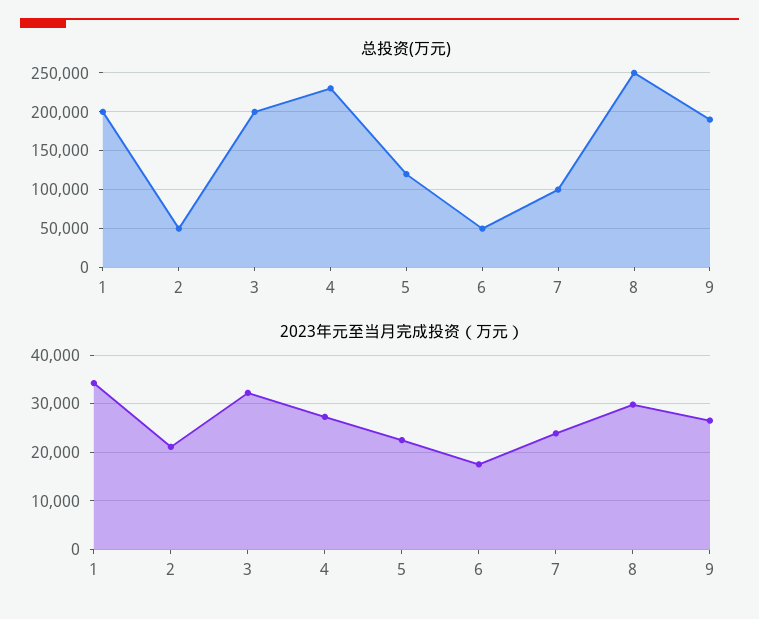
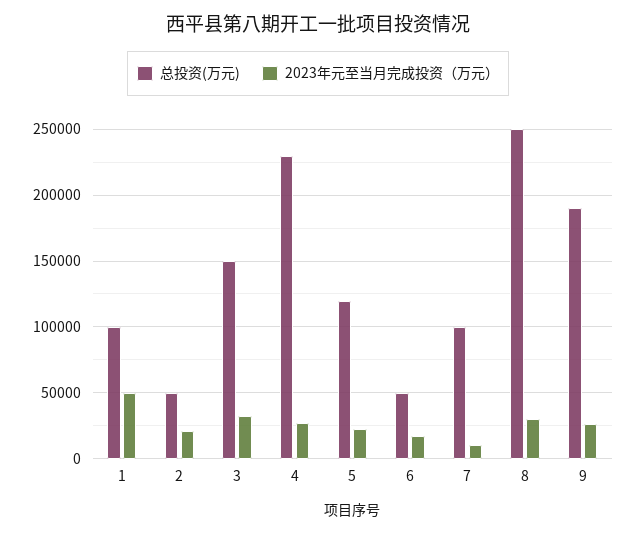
  {
    "总投资(万元)": {
-     "1": 200000,
+     "1": 100000,
      "2": 50000,
-     "3": 200000,
+     "3": 150000,
      "4": 230000,
      "5": 120000,
      "6": 50000,
      "7": 100000,
      "8": 250000,
      "9": 190000
    },
    "2023年元至当月完成投资（万元）": {
-     "1": 34000,
+     "1": 50000,
      "2": 22000,
      "3": 32000,
      "4": 28000,
      "5": 22000,
      "6": 18000,
-     "7": 24000,
+     "7": 10000,
      "8": 30000,
      "9": 26000
    }
  }

